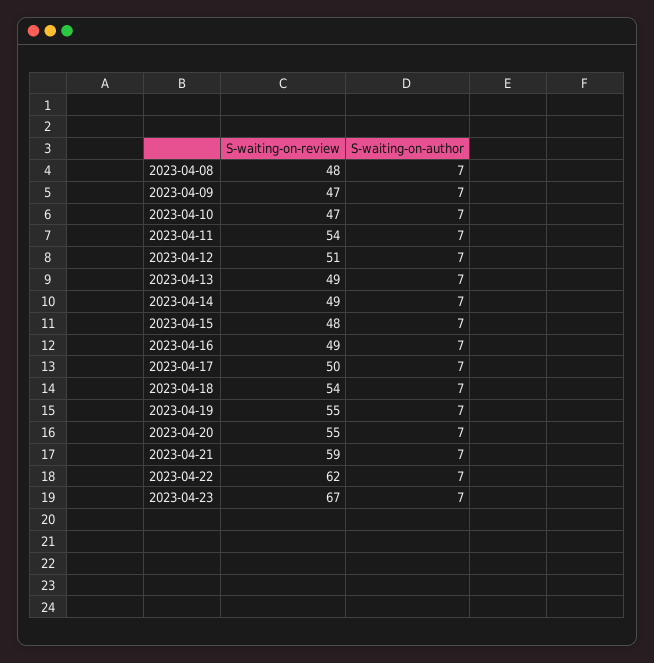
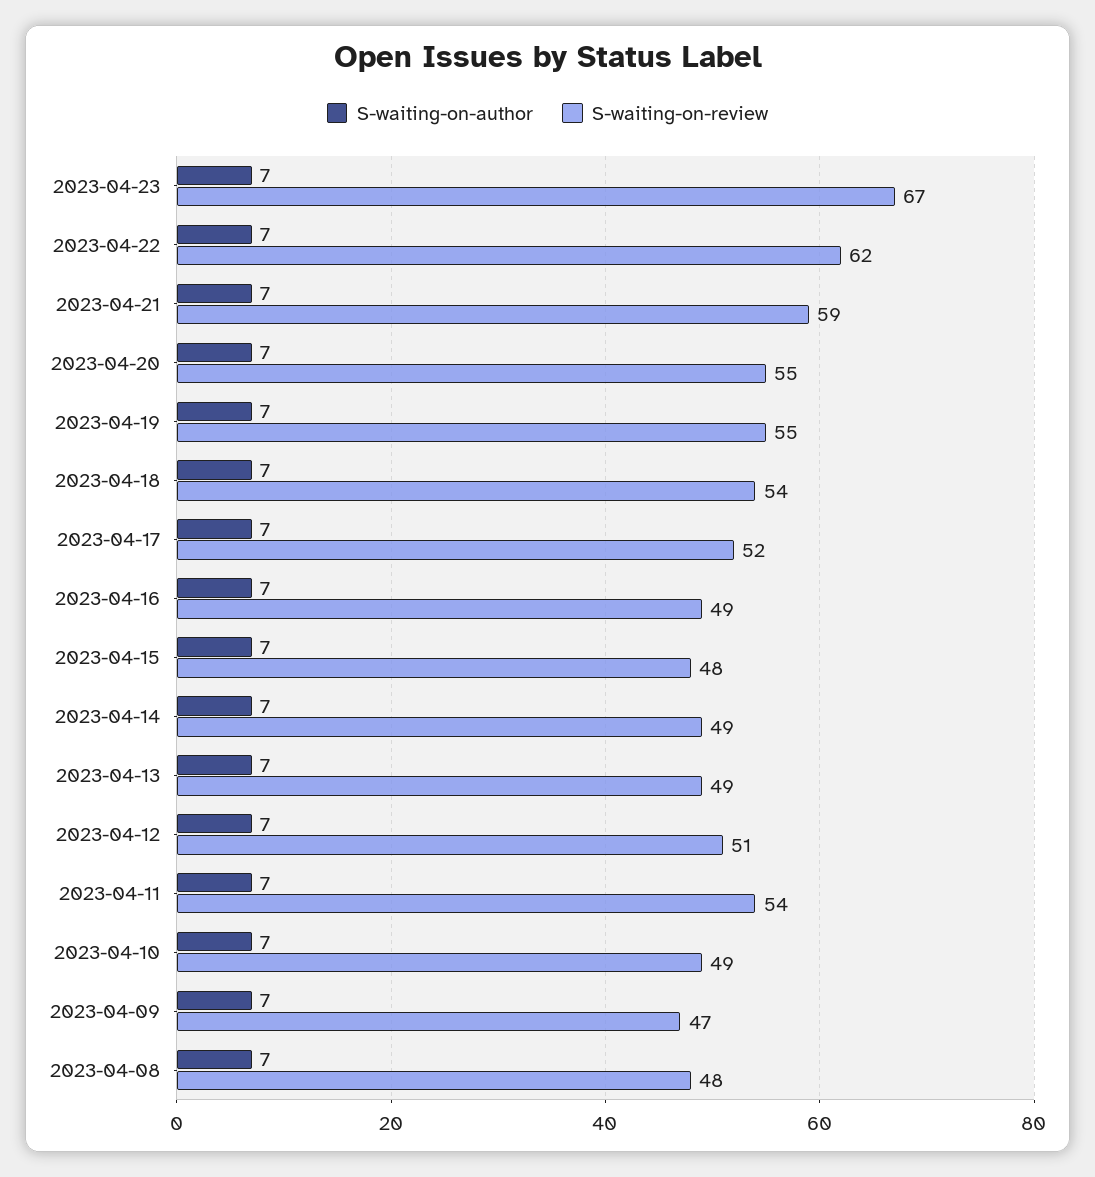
  {
    "S-waiting-on-review": {
      "2023-04-08": 48,
      "2023-04-09": 47,
-     "2023-04-10": 47,
+     "2023-04-10": 49,
      "2023-04-11": 54,
      "2023-04-12": 51,
      "2023-04-13": 49,
      "2023-04-14": 49,
      "2023-04-15": 48,
      "2023-04-16": 49,
-     "2023-04-17": 50,
+     "2023-04-17": 52,
      "2023-04-18": 54,
      "2023-04-19": 55,
      "2023-04-20": 55,
      "2023-04-21": 59,
      "2023-04-22": 62,
      "2023-04-23": 67
    },
    "S-waiting-on-author": {
      "2023-04-08": 7,
      "2023-04-09": 7,
      "2023-04-10": 7,
      "2023-04-11": 7,
      "2023-04-12": 7,
      "2023-04-13": 7,
      "2023-04-14": 7,
      "2023-04-15": 7,
      "2023-04-16": 7,
      "2023-04-17": 7,
      "2023-04-18": 7,
      "2023-04-19": 7,
      "2023-04-20": 7,
      "2023-04-21": 7,
      "2023-04-22": 7,
      "2023-04-23": 7
    }
  }

